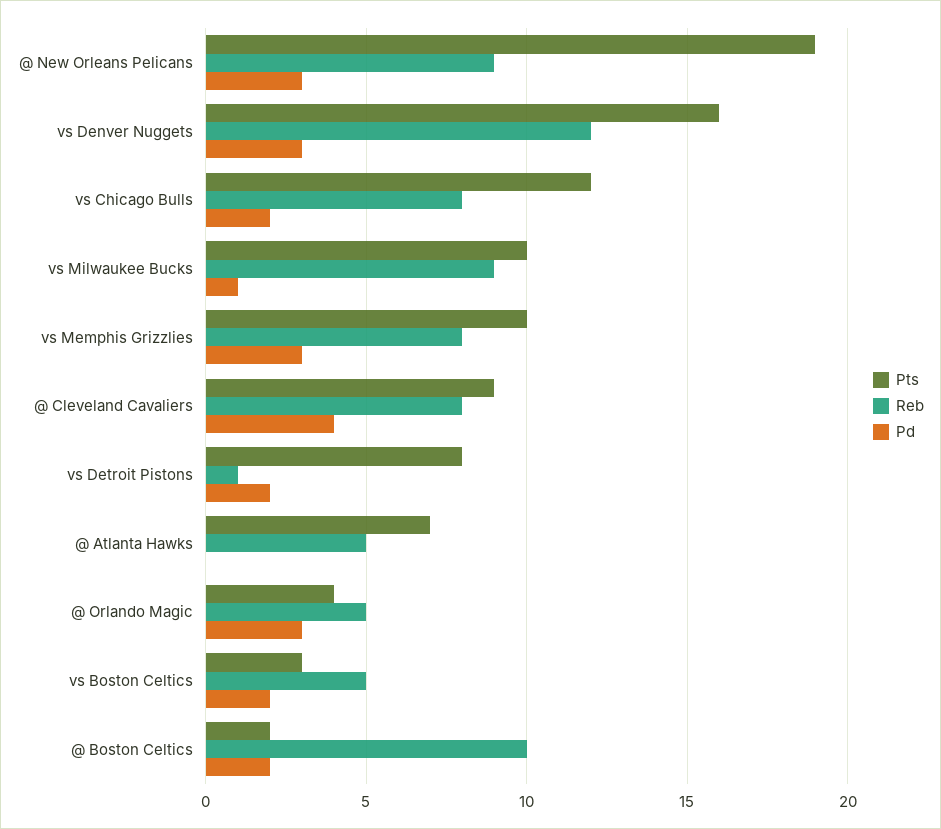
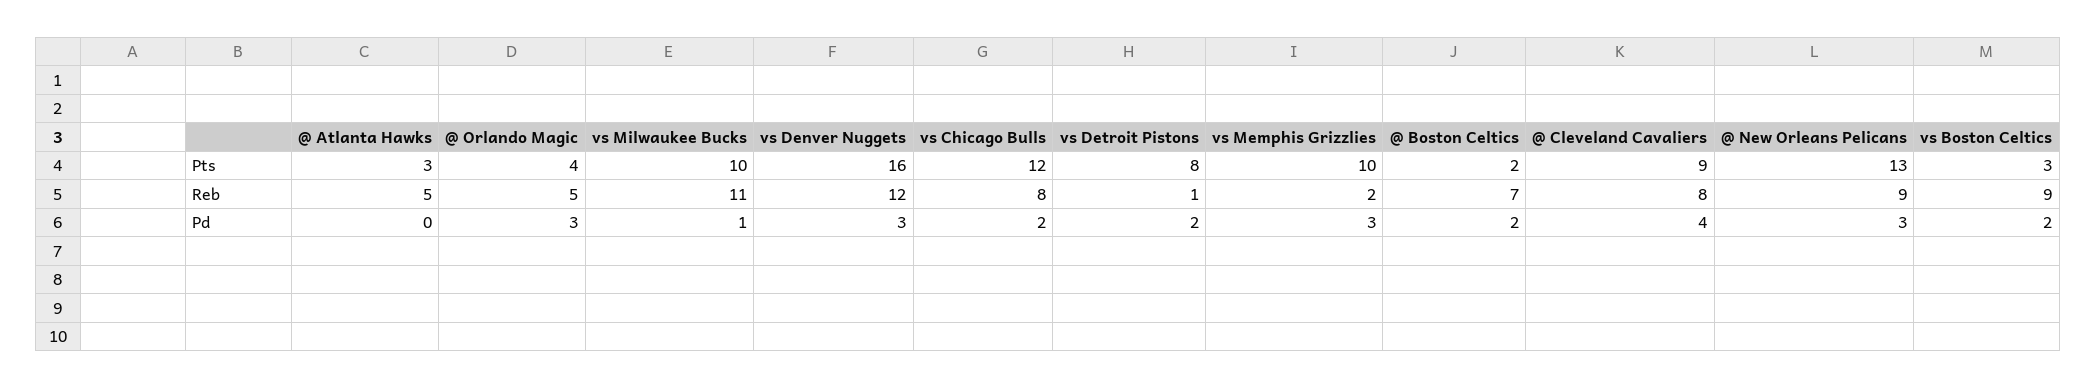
  {
    "Pts": {
-     "@ New Orleans Pelicans": 19,
+     "@ New Orleans Pelicans": 13,
      "vs Denver Nuggets": 16,
      "vs Chicago Bulls": 12,
      "vs Milwaukee Bucks": 10,
      "vs Memphis Grizzlies": 10,
      "@ Cleveland Cavaliers": 9,
      "vs Detroit Pistons": 8,
-     "@ Atlanta Hawks": 7,
+     "@ Atlanta Hawks": 3,
      "@ Orlando Magic": 4,
      "vs Boston Celtics": 3,
      "@ Boston Celtics": 2
    },
    "Reb": {
      "@ New Orleans Pelicans": 9,
      "vs Denver Nuggets": 12,
      "vs Chicago Bulls": 8,
-     "vs Milwaukee Bucks": 9,
+     "vs Milwaukee Bucks": 11,
-     "vs Memphis Grizzlies": 8,
+     "vs Memphis Grizzlies": 2,
      "@ Cleveland Cavaliers": 8,
      "vs Detroit Pistons": 1,
      "@ Atlanta Hawks": 5,
      "@ Orlando Magic": 5,
-     "vs Boston Celtics": 5,
+     "vs Boston Celtics": 9,
-     "@ Boston Celtics": 10
+     "@ Boston Celtics": 7
    },
    "Pd": {
      "@ New Orleans Pelicans": 3,
      "vs Denver Nuggets": 3,
      "vs Chicago Bulls": 2,
      "vs Milwaukee Bucks": 1,
      "vs Memphis Grizzlies": 3,
      "@ Cleveland Cavaliers": 4,
      "vs Detroit Pistons": 2,
      "@ Atlanta Hawks": 0,
      "@ Orlando Magic": 3,
      "vs Boston Celtics": 2,
      "@ Boston Celtics": 2
    }
  }

